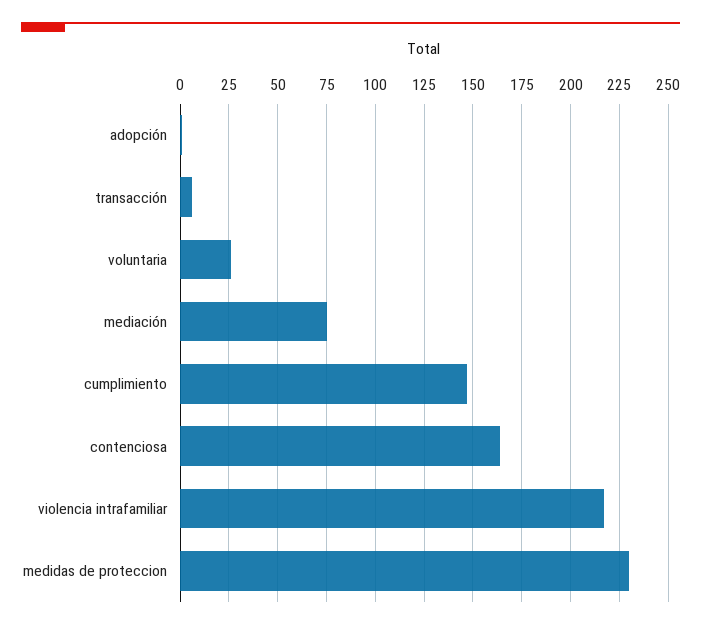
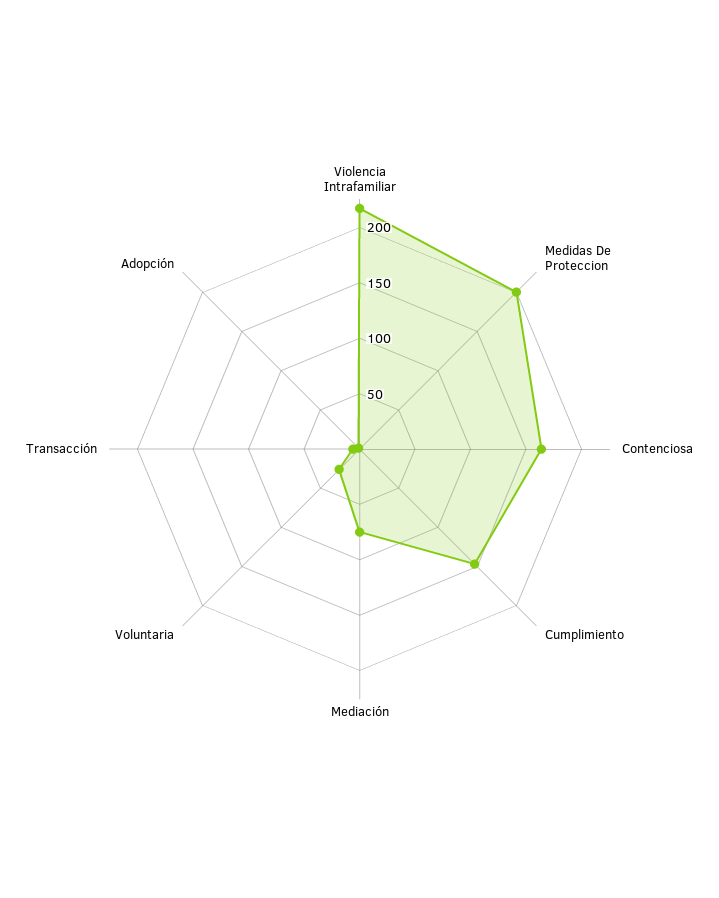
  {
    "adopción": 0,
    "transacción": 5,
    "voluntaria": 25,
    "mediación": 75,
    "cumplimiento": 145,
    "contenciosa": 165,
    "violencia intrafamiliar": 215,
-   "medidas de proteccion": 230
+   "medidas de proteccion": 200
  }

